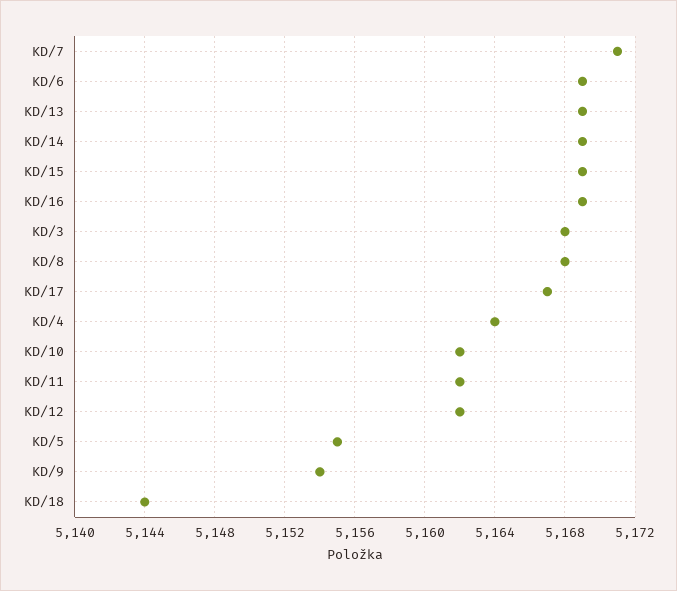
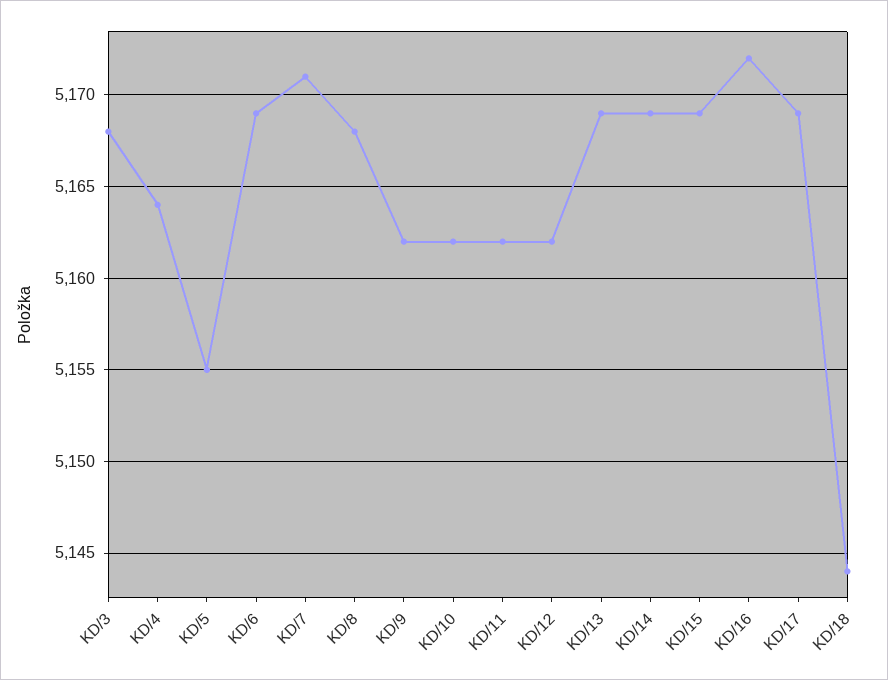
  {
    "KD/7": 5171,
    "KD/6": 5169,
    "KD/13": 5169,
    "KD/14": 5169,
    "KD/15": 5169,
-   "KD/16": 5169,
+   "KD/16": 5172,
    "KD/3": 5168,
    "KD/8": 5168,
-   "KD/17": 5167,
+   "KD/17": 5169,
    "KD/4": 5164,
    "KD/10": 5162,
    "KD/11": 5162,
    "KD/12": 5162,
    "KD/5": 5155,
-   "KD/9": 5154,
+   "KD/9": 5162,
    "KD/18": 5144
  }

